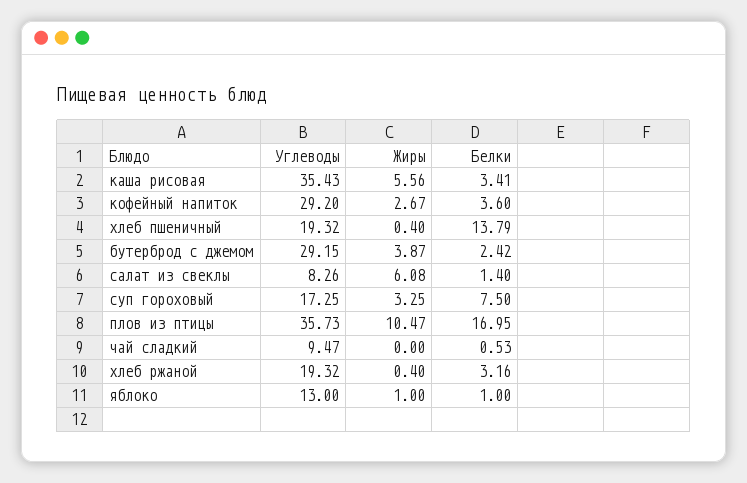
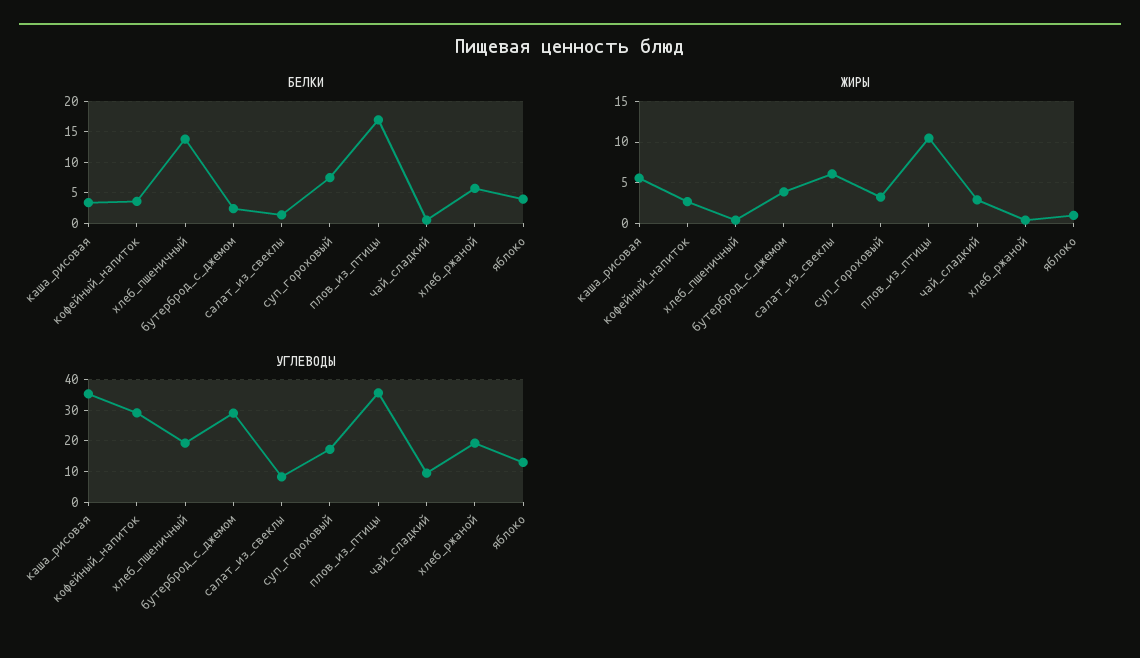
  {
    "Углеводы": {
      "каша рисовая": 35.43,
      "кофейный напиток": 29.2,
      "хлеб пшеничный": 19.32,
      "бутерброд с джемом": 29.15,
      "салат из свеклы": 8.26,
      "суп гороховый": 17.25,
      "плов из птицы": 35.73,
      "чай сладкий": 9.47,
      "хлеб ржаной": 19.32,
      "яблоко": 13
    },
    "Жиры": {
      "каша рисовая": 5.56,
      "кофейный напиток": 2.67,
      "хлеб пшеничный": 0.4,
      "бутерброд с джемом": 3.87,
      "салат из свеклы": 6.08,
      "суп гороховый": 3.25,
      "плов из птицы": 10.47,
-     "чай сладкий": 0,
+     "чай сладкий": 3,
      "хлеб ржаной": 0.4,
      "яблоко": 1
    },
    "Белки": {
      "каша рисовая": 3.41,
      "кофейный напиток": 3.6,
      "хлеб пшеничный": 13.79,
      "бутерброд с джемом": 2.42,
      "салат из свеклы": 1.4,
      "суп гороховый": 7.5,
      "плов из птицы": 16.95,
      "чай сладкий": 0.53,
-     "хлеб ржаной": 3.16,
+     "хлеб ржаной": 6,
-     "яблоко": 1
+     "яблоко": 4
    }
  }

